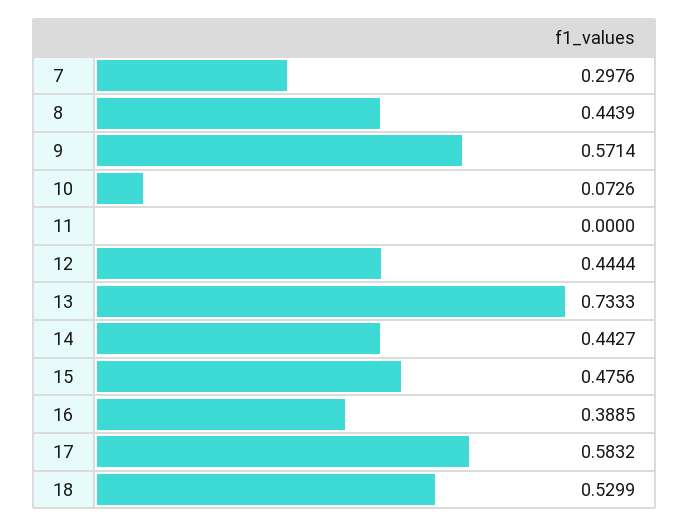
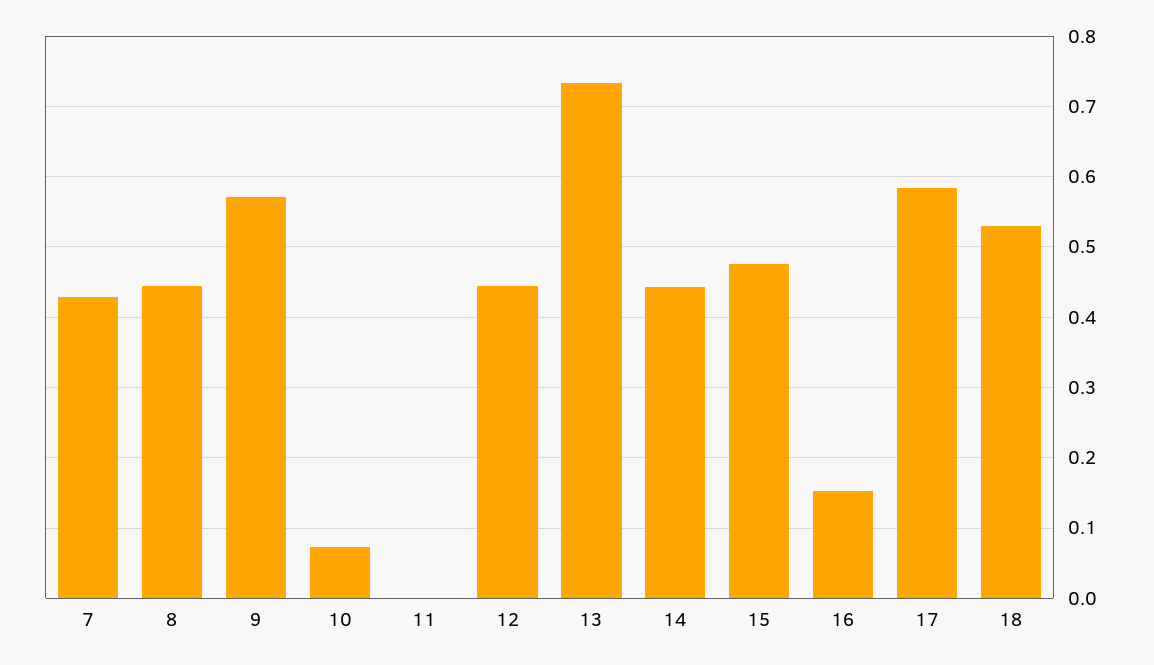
  {
-   "7": 0.2976,
+   "7": 0.43,
    "8": 0.4439,
    "9": 0.5714,
    "10": 0.0726,
    "11": 0,
    "12": 0.4444,
    "13": 0.7333,
    "14": 0.4427,
    "15": 0.4756,
-   "16": 0.3885,
+   "16": 0.15,
    "17": 0.5832,
    "18": 0.5299
  }

